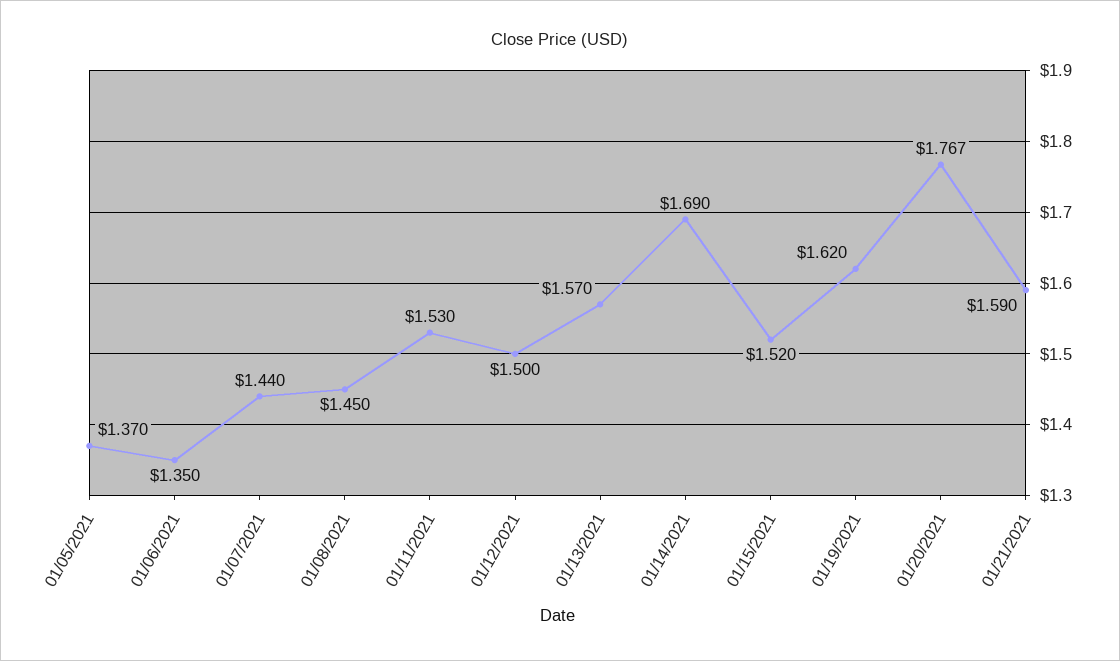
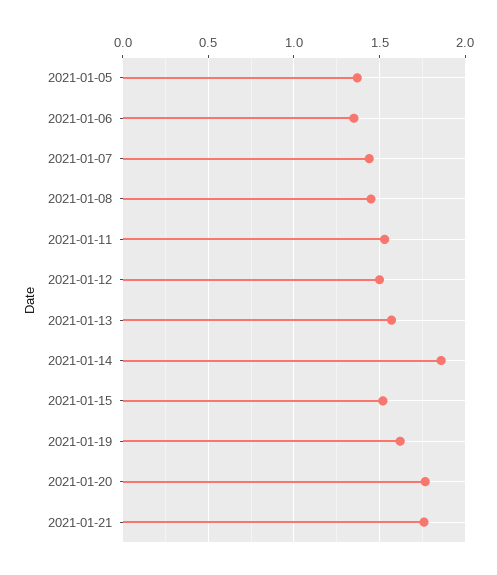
  {
    "01/05/2021": 1.37,
    "01/06/2021": 1.35,
    "01/07/2021": 1.44,
    "01/08/2021": 1.45,
    "01/11/2021": 1.53,
    "01/12/2021": 1.5,
    "01/13/2021": 1.57,
-   "01/14/2021": 1.69,
+   "01/14/2021": 1.85,
    "01/15/2021": 1.52,
    "01/19/2021": 1.62,
    "01/20/2021": 1.767,
-   "01/21/2021": 1.59
+   "01/21/2021": 1.75
  }

